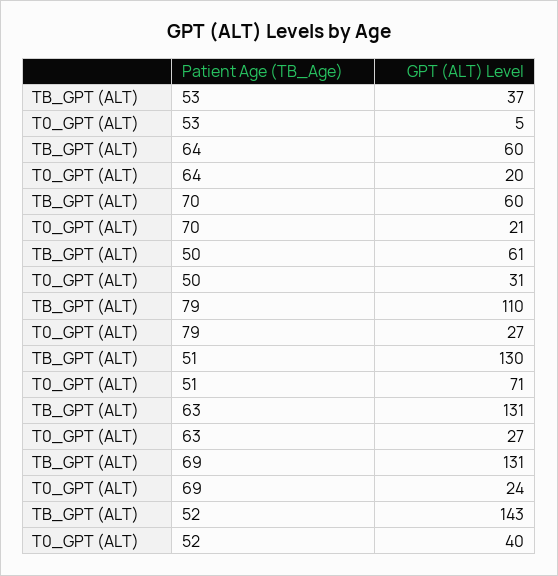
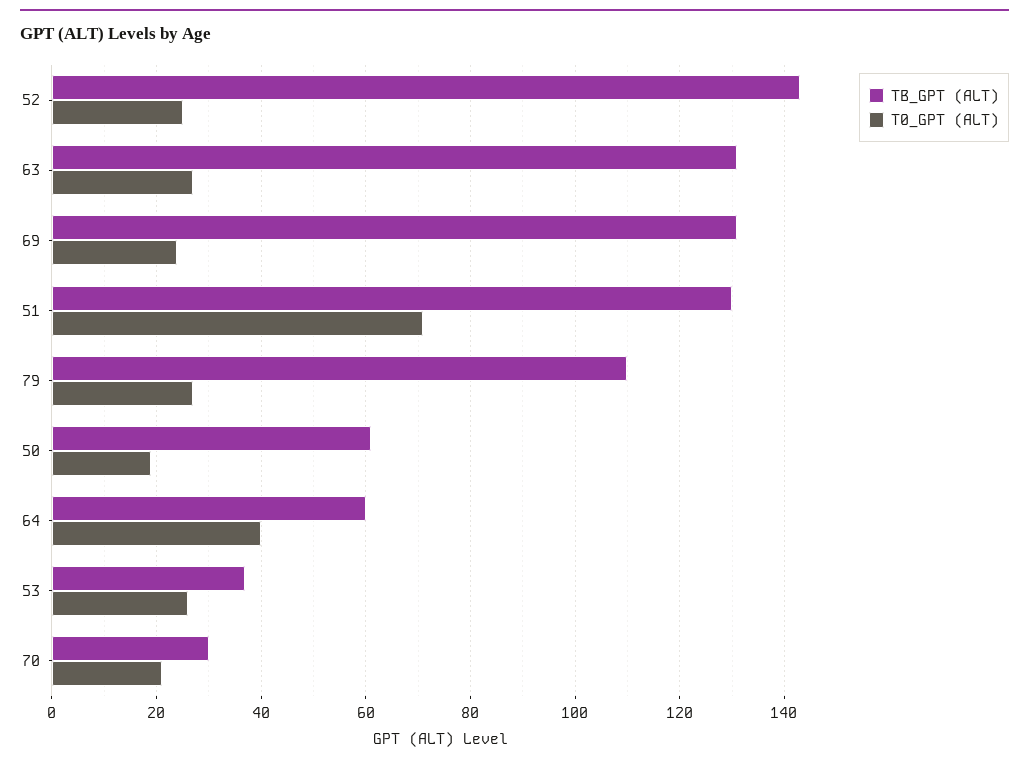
  {
    "TB_GPT (ALT)": {
      "53": 37,
      "64": 60,
-     "70": 60,
+     "70": 30,
      "50": 61,
      "79": 110,
      "51": 130,
      "63": 131,
      "69": 131,
      "52": 143
    },
    "T0_GPT (ALT)": {
-     "53": 5,
+     "53": 25,
-     "64": 20,
+     "64": 40,
      "70": 21,
-     "50": 31,
+     "50": 20,
      "79": 27,
      "51": 71,
      "63": 27,
      "69": 24,
-     "52": 40
+     "52": 25
    }
  }

